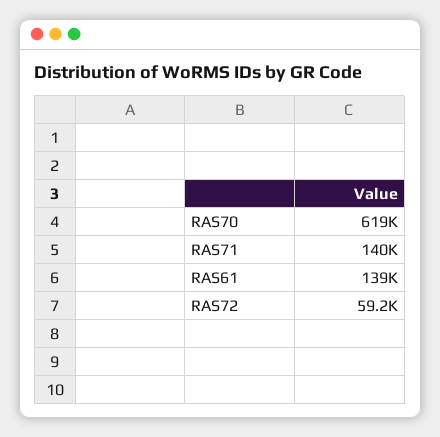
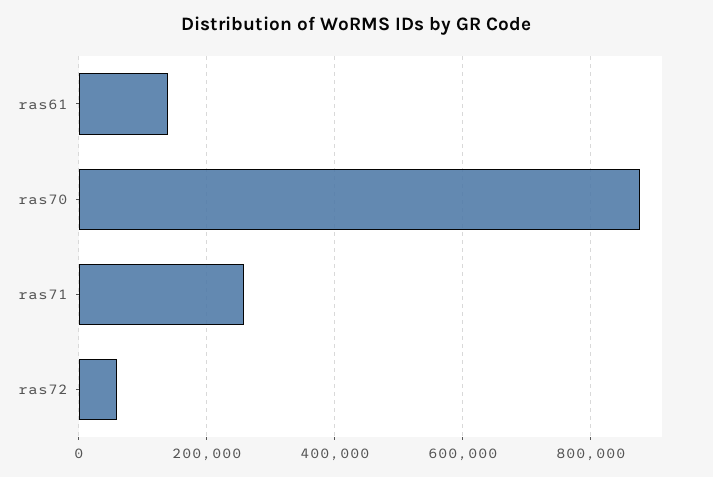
  {
-   "RAS70": 619000,
+   "RAS70": 880000,
-   "RAS71": 140000,
+   "RAS71": 260000,
    "RAS61": 139000,
    "RAS72": 59200
  }

